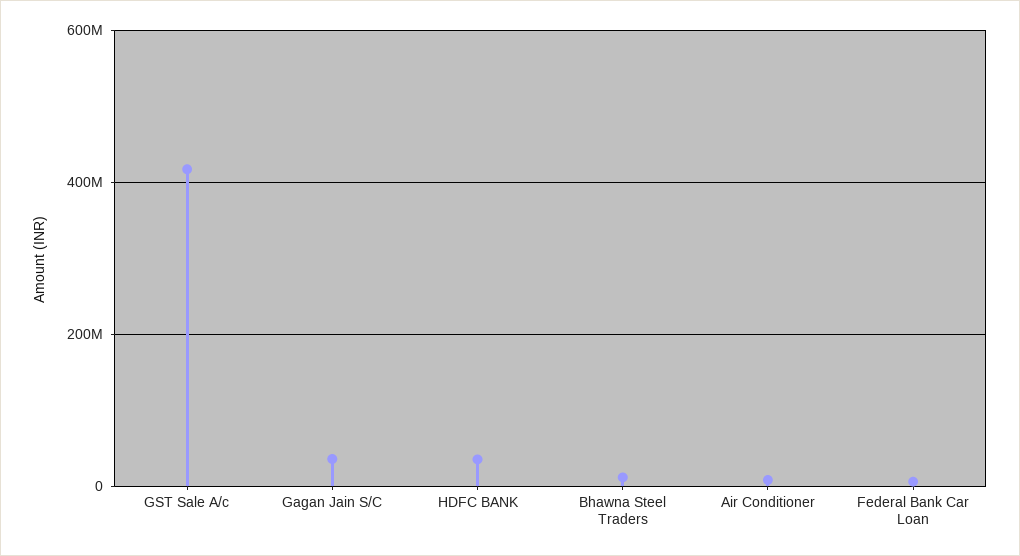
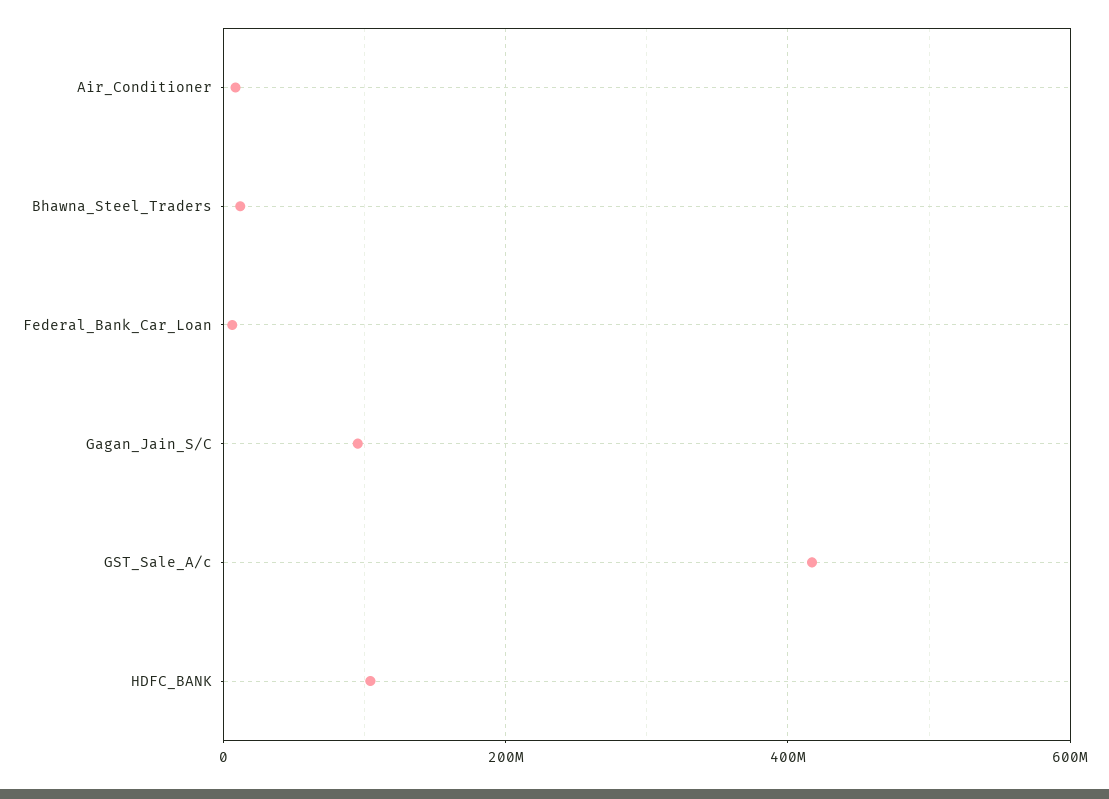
  {
    "GST Sale A/c": 420000000,
-   "Gagan Jain S/C": 40000000,
+   "Gagan Jain S/C": 100000000,
-   "HDFC BANK": 40000000,
+   "HDFC BANK": 100000000,
    "Bhawna Steel Traders": 20000000,
    "Air Conditioner": 0,
    "Federal Bank Car Loan": 0
  }

